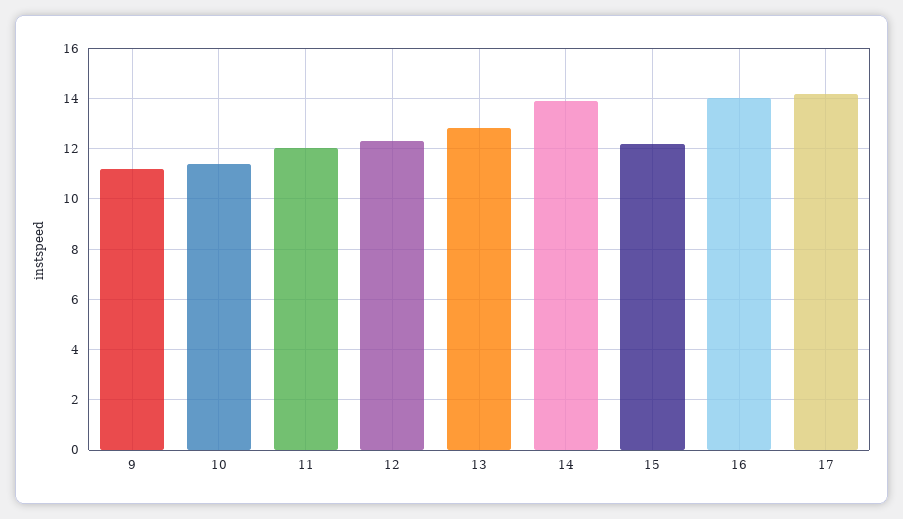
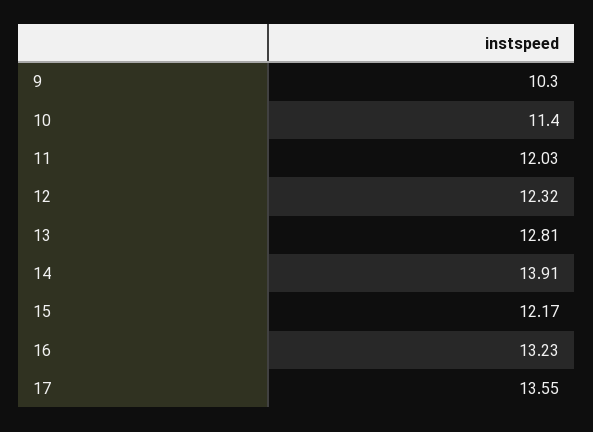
  {
-   "9": 11.25,
+   "9": 10.3,
    "10": 11.4,
    "11": 12.03,
    "12": 12.32,
    "13": 12.81,
    "14": 13.91,
    "15": 12.17,
-   "16": 14,
+   "16": 13.23,
-   "17": 14.25
+   "17": 13.55
  }

